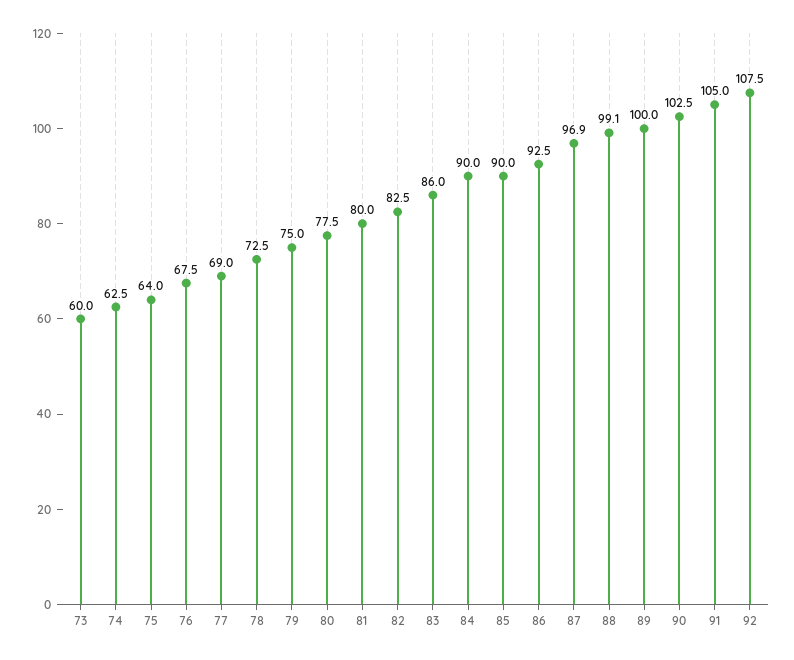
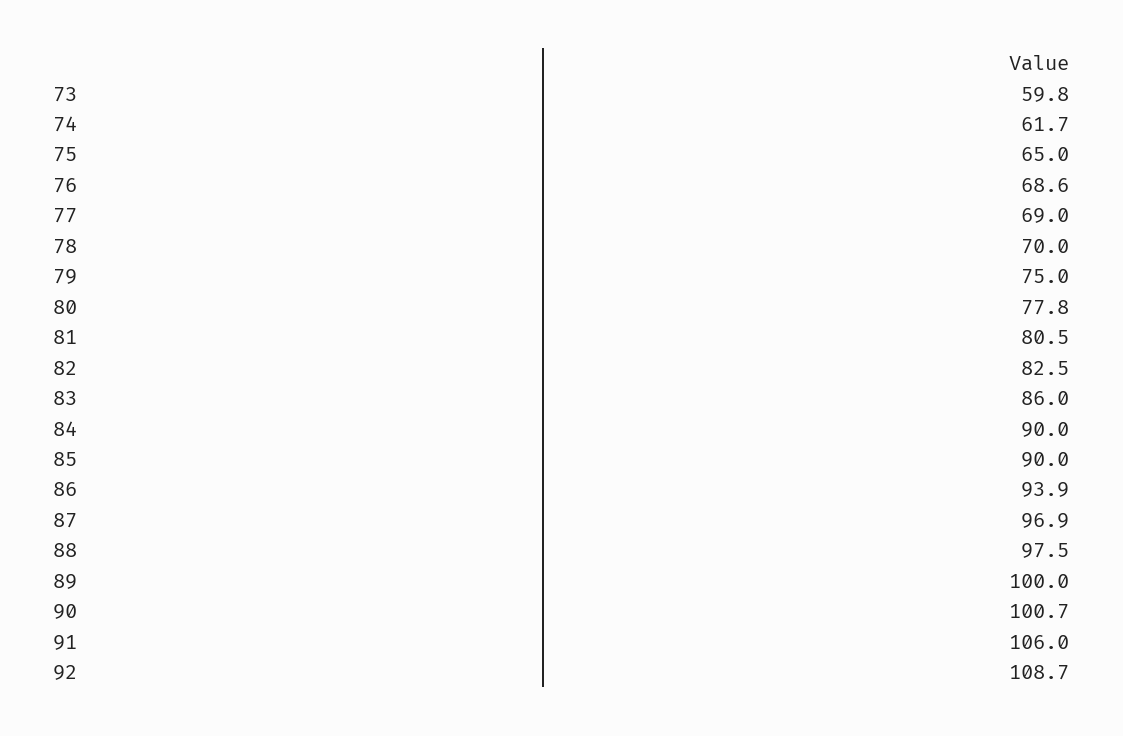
  {
-   "73": 60,
+   "73": 59.8,
-   "74": 62.5,
+   "74": 61.7,
-   "75": 64,
+   "75": 65,
-   "76": 67.5,
+   "76": 68.6,
    "77": 69,
-   "78": 72.5,
+   "78": 70,
    "79": 75,
-   "80": 77.5,
+   "80": 77.8,
-   "81": 80,
+   "81": 80.5,
    "82": 82.5,
    "83": 86,
    "84": 90,
    "85": 90,
-   "86": 92.5,
+   "86": 93.9,
    "87": 96.9,
-   "88": 99.1,
+   "88": 97.5,
    "89": 100,
-   "90": 102.5,
+   "90": 100.7,
-   "91": 105,
+   "91": 106,
-   "92": 107.5
+   "92": 108.7
  }

